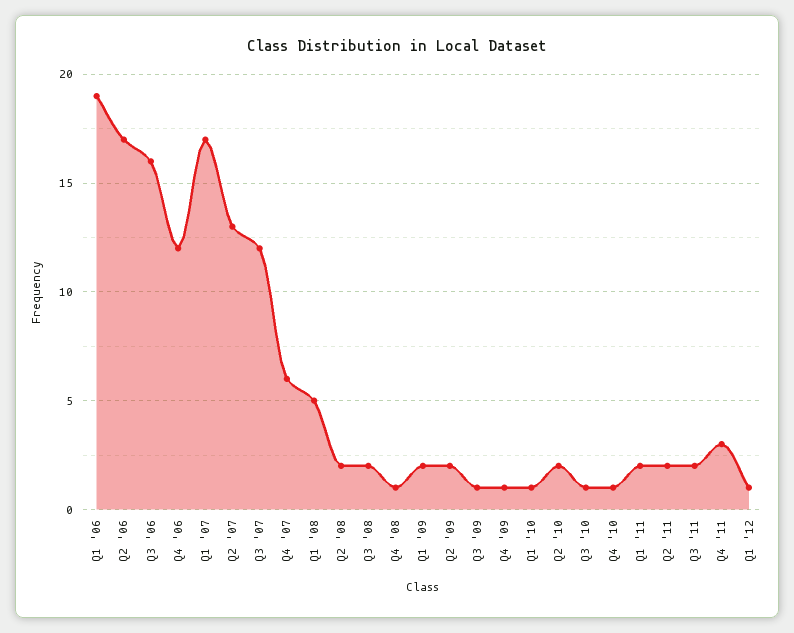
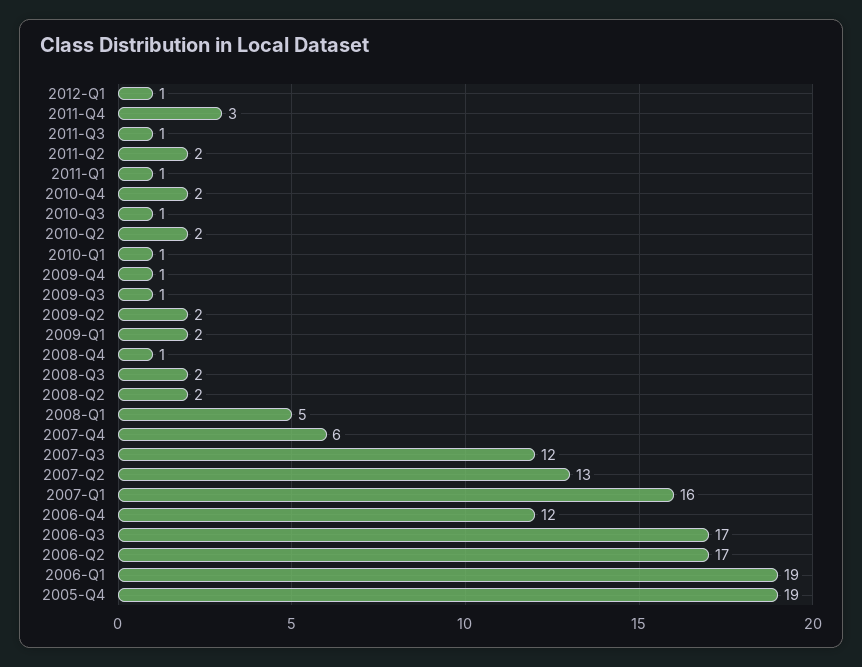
  {
    "Q1 '06": 19,
    "Q2 '06": 17,
-   "Q3 '06": 16,
+   "Q3 '06": 17,
    "Q4 '06": 12,
-   "Q1 '07": 17,
+   "Q1 '07": 16,
    "Q2 '07": 13,
    "Q3 '07": 12,
    "Q4 '07": 6,
    "Q1 '08": 5,
    "Q2 '08": 2,
    "Q3 '08": 2,
    "Q4 '08": 1,
    "Q1 '09": 2,
    "Q2 '09": 2,
    "Q3 '09": 1,
    "Q4 '09": 1,
    "Q1 '10": 1,
    "Q2 '10": 2,
    "Q3 '10": 1,
-   "Q4 '10": 1,
+   "Q4 '10": 2,
-   "Q1 '11": 2,
+   "Q1 '11": 1,
    "Q2 '11": 2,
-   "Q3 '11": 2,
+   "Q3 '11": 1,
    "Q4 '11": 3,
-   "Q1 '12": 1
+   "Q1 '12": 1,
+   "2005-Q4": 19
  }

